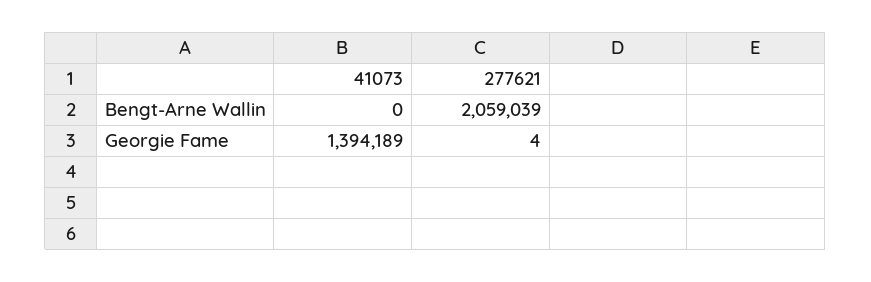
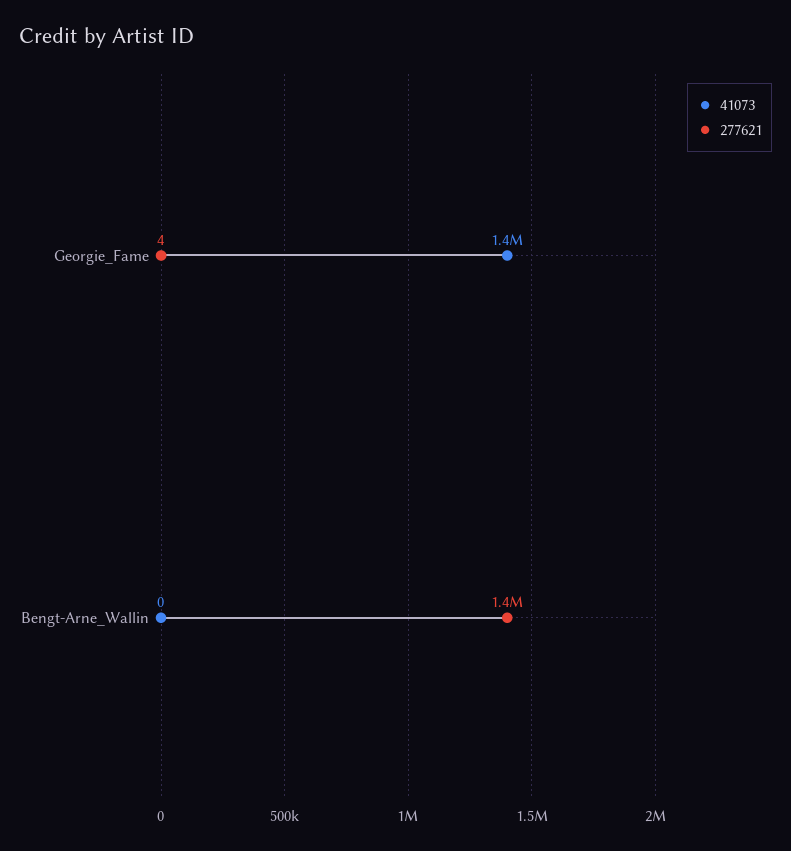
  {
    "41073": {
      "Bengt‐Arne Wallin": 0,
      "Georgie Fame": 1394189
    },
    "277621": {
-     "Bengt‐Arne Wallin": 2059039,
+     "Bengt‐Arne Wallin": 1400000,
      "Georgie Fame": 4
    }
  }

